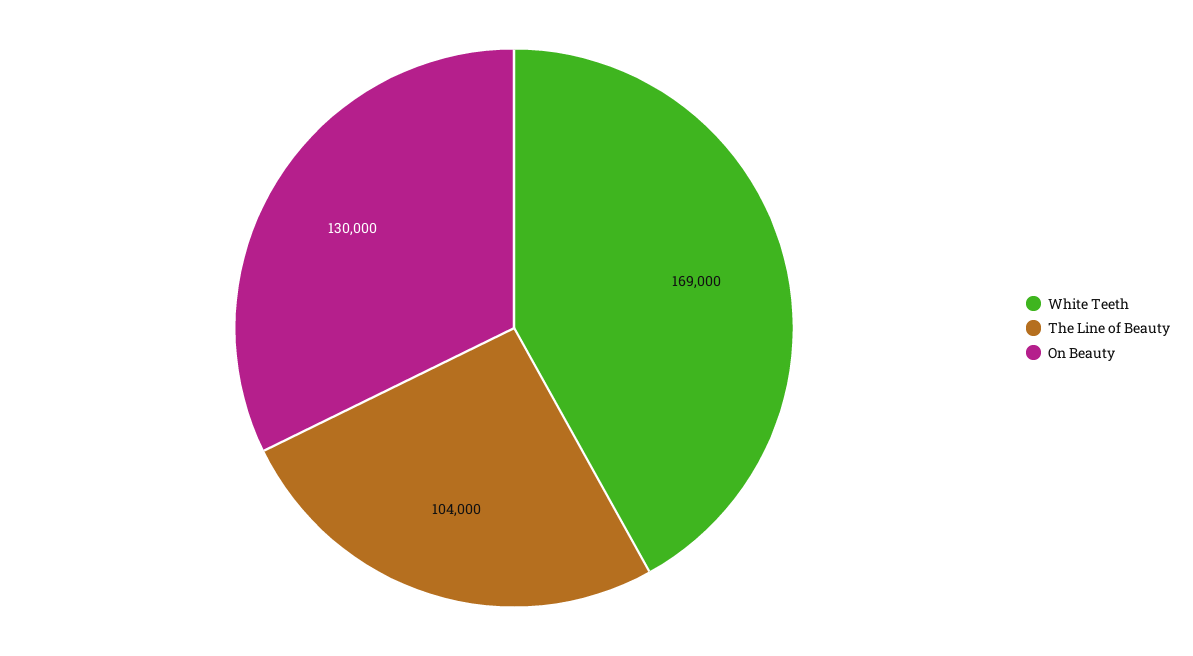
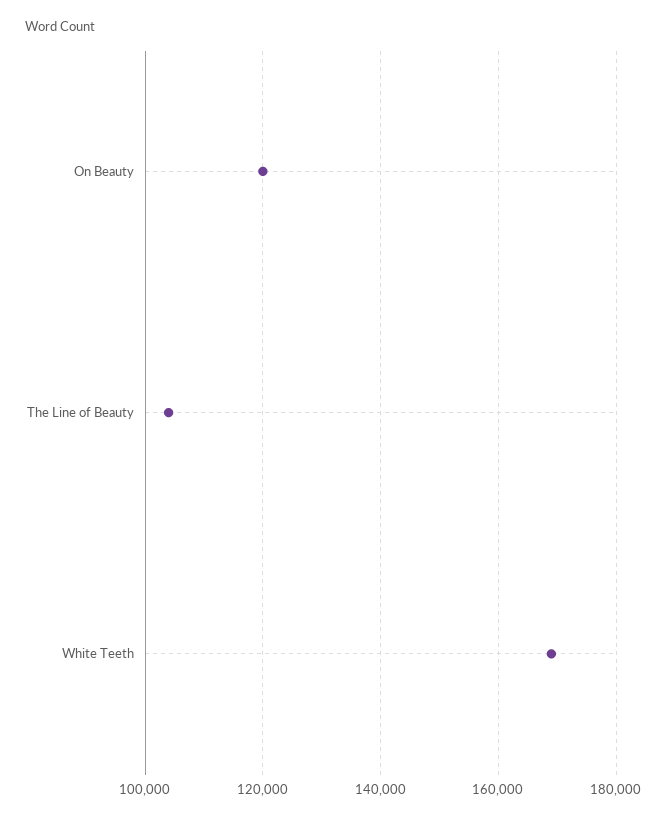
  {
    "White Teeth": 169000,
    "The Line of Beauty": 104000,
-   "On Beauty": 130000
+   "On Beauty": 120000
  }

